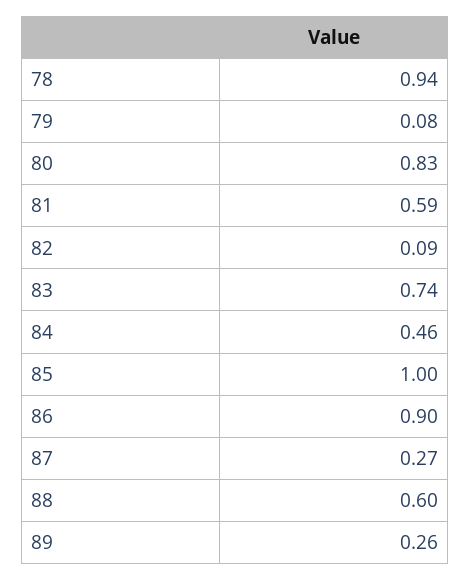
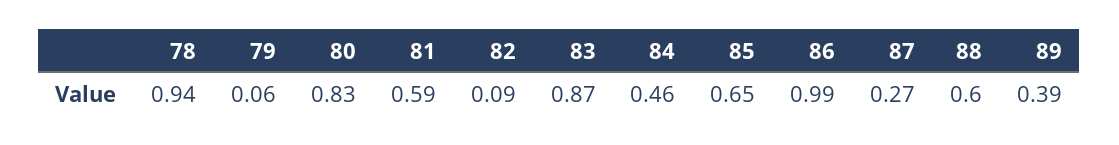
  {
    "78": 0.94,
-   "79": 0.08,
+   "79": 0.06,
    "80": 0.83,
    "81": 0.59,
    "82": 0.09,
-   "83": 0.74,
+   "83": 0.87,
    "84": 0.46,
-   "85": 1,
+   "85": 0.65,
-   "86": 0.9,
+   "86": 0.99,
    "87": 0.27,
    "88": 0.6,
-   "89": 0.26
+   "89": 0.39
  }

